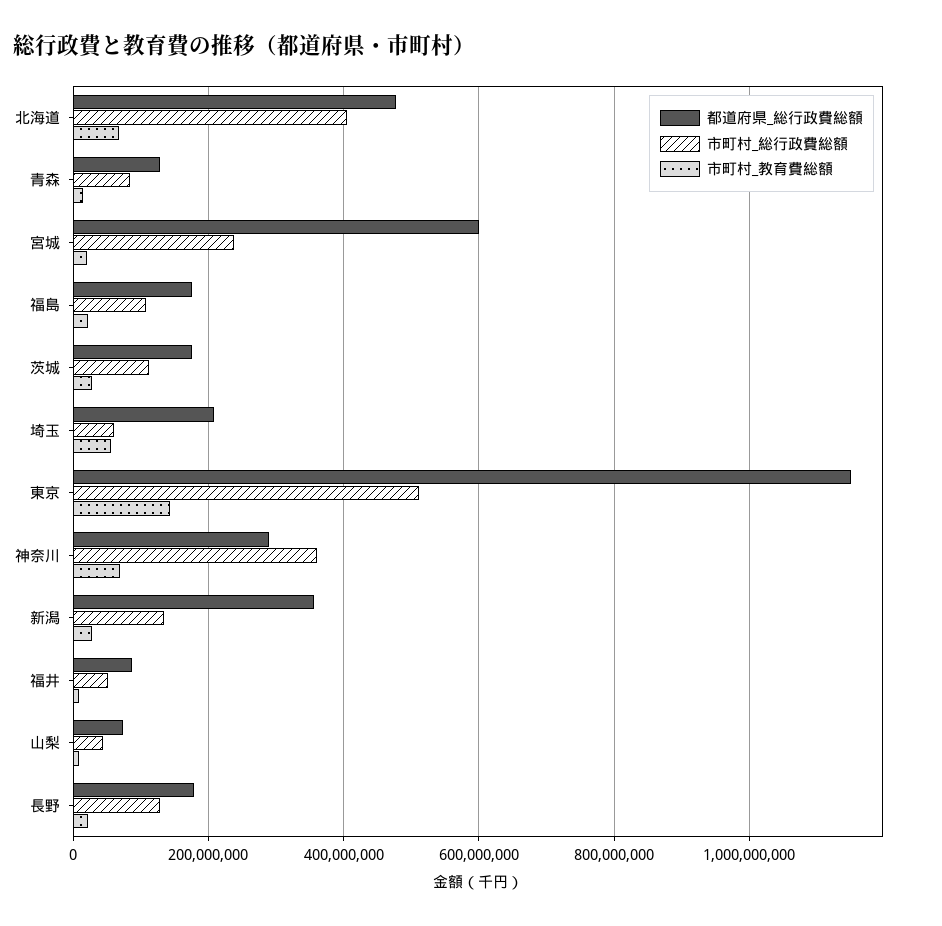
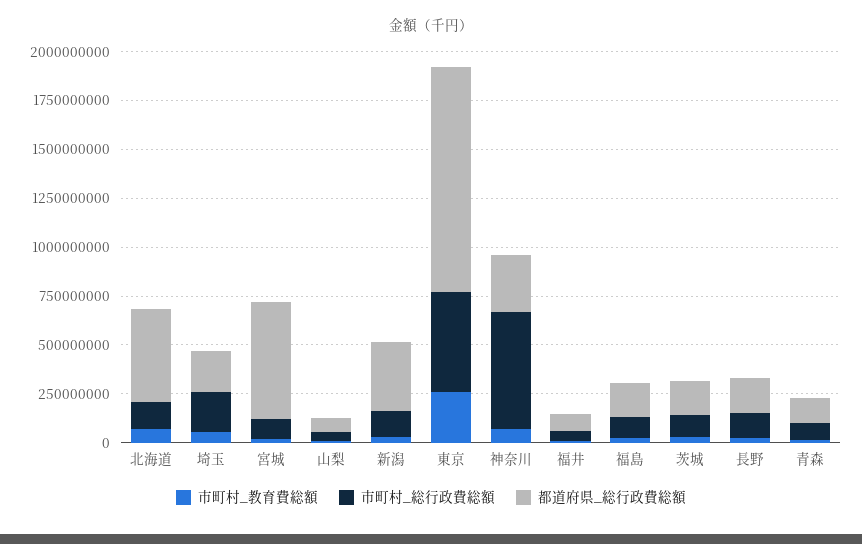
  {
    "都道府県_総行政費総額": {
      "北海道": 480000000,
      "青森": 120000000,
      "宮城": 600000000,
      "福島": 180000000,
      "茨城": 180000000,
      "埼玉": 200000000,
      "東京": 1160000000,
      "神奈川": 280000000,
      "新潟": 360000000,
      "福井": 80000000,
      "山梨": 80000000,
      "長野": 180000000
    },
    "市町村_総行政費総額": {
-     "北海道": 400000000,
+     "北海道": 150000000,
      "青森": 80000000,
-     "宮城": 240000000,
+     "宮城": 100000000,
      "福島": 100000000,
      "茨城": 120000000,
-     "埼玉": 60000000,
+     "埼玉": 200000000,
      "東京": 520000000,
-     "神奈川": 360000000,
+     "神奈川": 600000000,
      "新潟": 140000000,
      "福井": 60000000,
      "山梨": 40000000,
      "長野": 120000000
    },
    "市町村_教育費総額": {
      "北海道": 60000000,
      "青森": 20000000,
      "宮城": 20000000,
      "福島": 20000000,
      "茨城": 20000000,
      "埼玉": 60000000,
-     "東京": 140000000,
+     "東京": 250000000,
      "神奈川": 60000000,
      "新潟": 20000000,
      "福井": 0,
      "山梨": 0,
      "長野": 20000000
    }
  }

